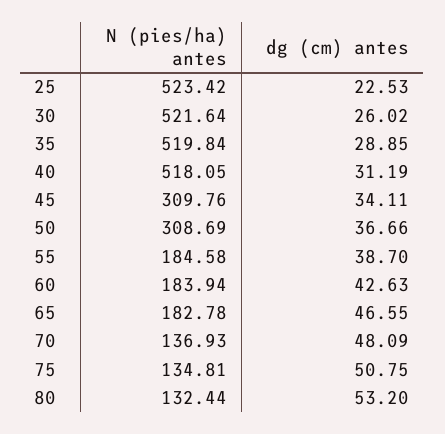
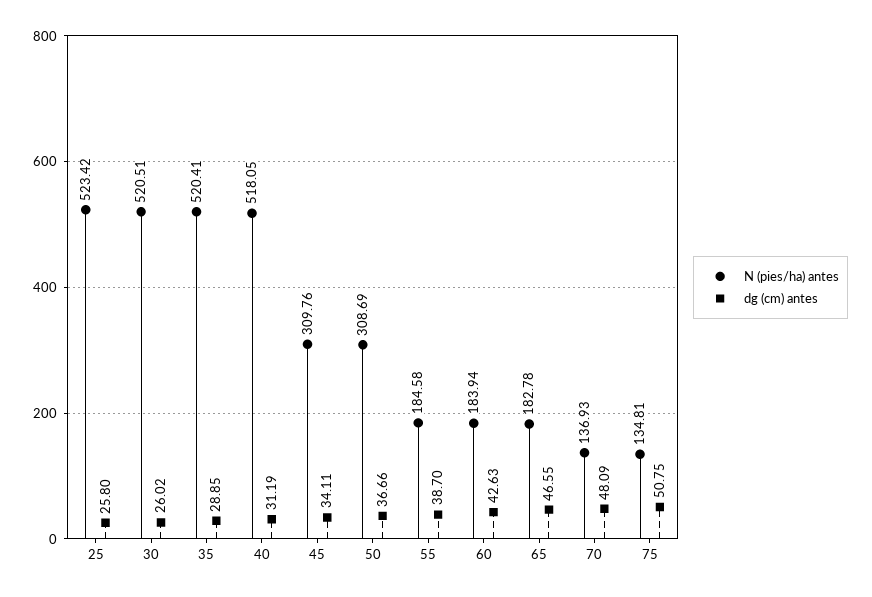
  {
    "N (pies/ha) antes": {
      "25": 523.42,
-     "30": 521.64,
+     "30": 520.51,
-     "35": 519.84,
+     "35": 520.41,
      "40": 518.05,
      "45": 309.76,
      "50": 308.69,
      "55": 184.58,
      "60": 183.94,
      "65": 182.78,
      "70": 136.93,
-     "75": 134.81,
+     "75": 134.81
-     "80": 132.44
    },
    "dg (cm) antes": {
-     "25": 22.53,
+     "25": 25.8,
      "30": 26.02,
      "35": 28.85,
      "40": 31.19,
      "45": 34.11,
      "50": 36.66,
      "55": 38.7,
      "60": 42.63,
      "65": 46.55,
      "70": 48.09,
-     "75": 50.75,
+     "75": 50.75
-     "80": 53.2
    }
  }

